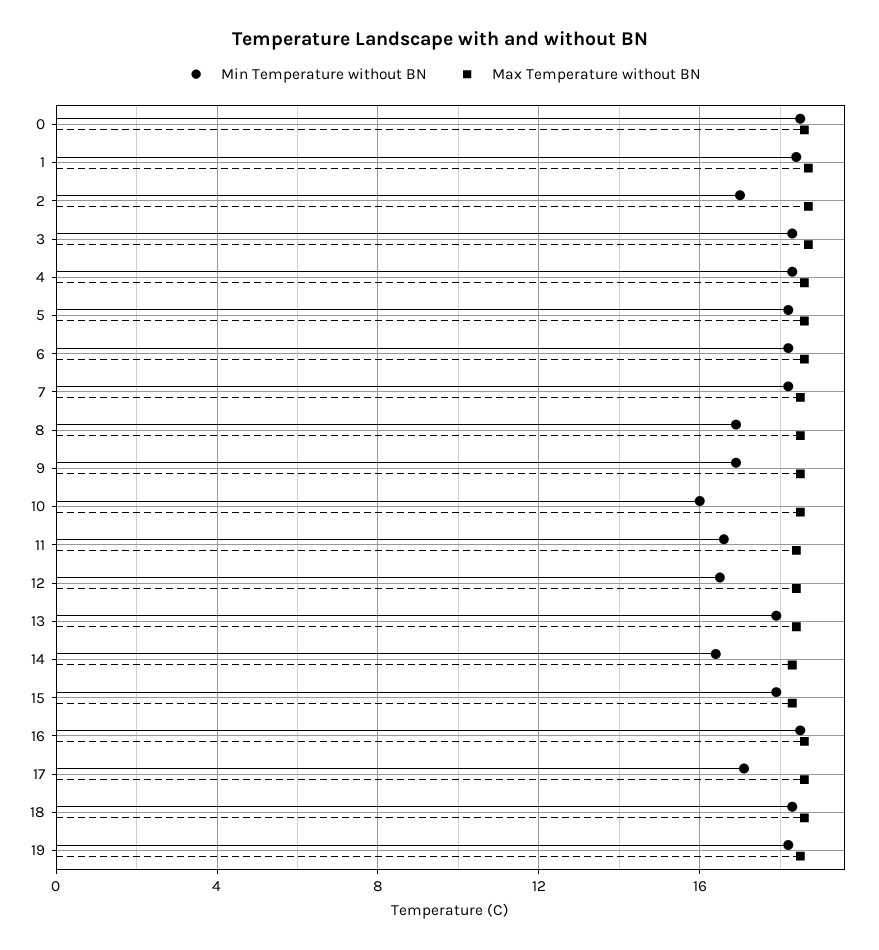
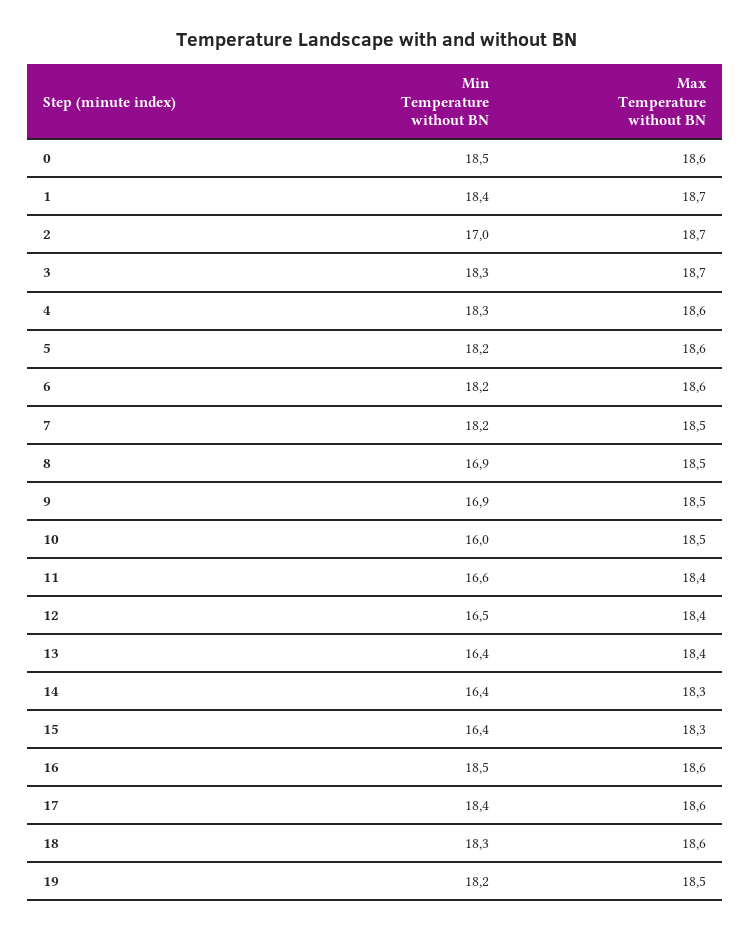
  {
    "Min Temperature without BN": {
      "0": 18.5,
      "1": 18.4,
      "2": 17,
      "3": 18.3,
      "4": 18.3,
      "5": 18.2,
      "6": 18.2,
      "7": 18.2,
      "8": 16.9,
      "9": 16.9,
      "10": 16,
      "11": 16.6,
      "12": 16.5,
-     "13": 18,
+     "13": 16.4,
      "14": 16.4,
-     "15": 18,
+     "15": 16.4,
      "16": 18.5,
-     "17": 17,
+     "17": 18.4,
      "18": 18.3,
      "19": 18.2
    },
    "Max Temperature without BN": {
      "0": 18.6,
      "1": 18.7,
      "2": 18.7,
      "3": 18.7,
      "4": 18.6,
      "5": 18.6,
      "6": 18.6,
      "7": 18.5,
      "8": 18.5,
      "9": 18.5,
      "10": 18.5,
      "11": 18.4,
      "12": 18.4,
      "13": 18.4,
      "14": 18.3,
      "15": 18.3,
      "16": 18.6,
      "17": 18.6,
      "18": 18.6,
      "19": 18.5
    }
  }

